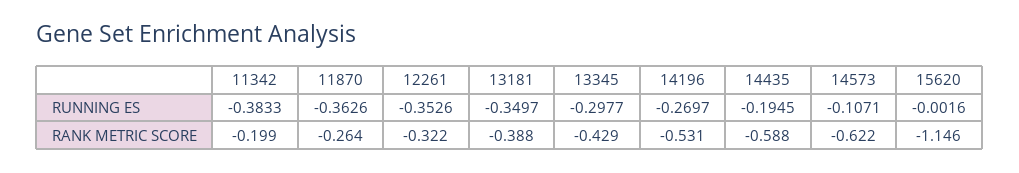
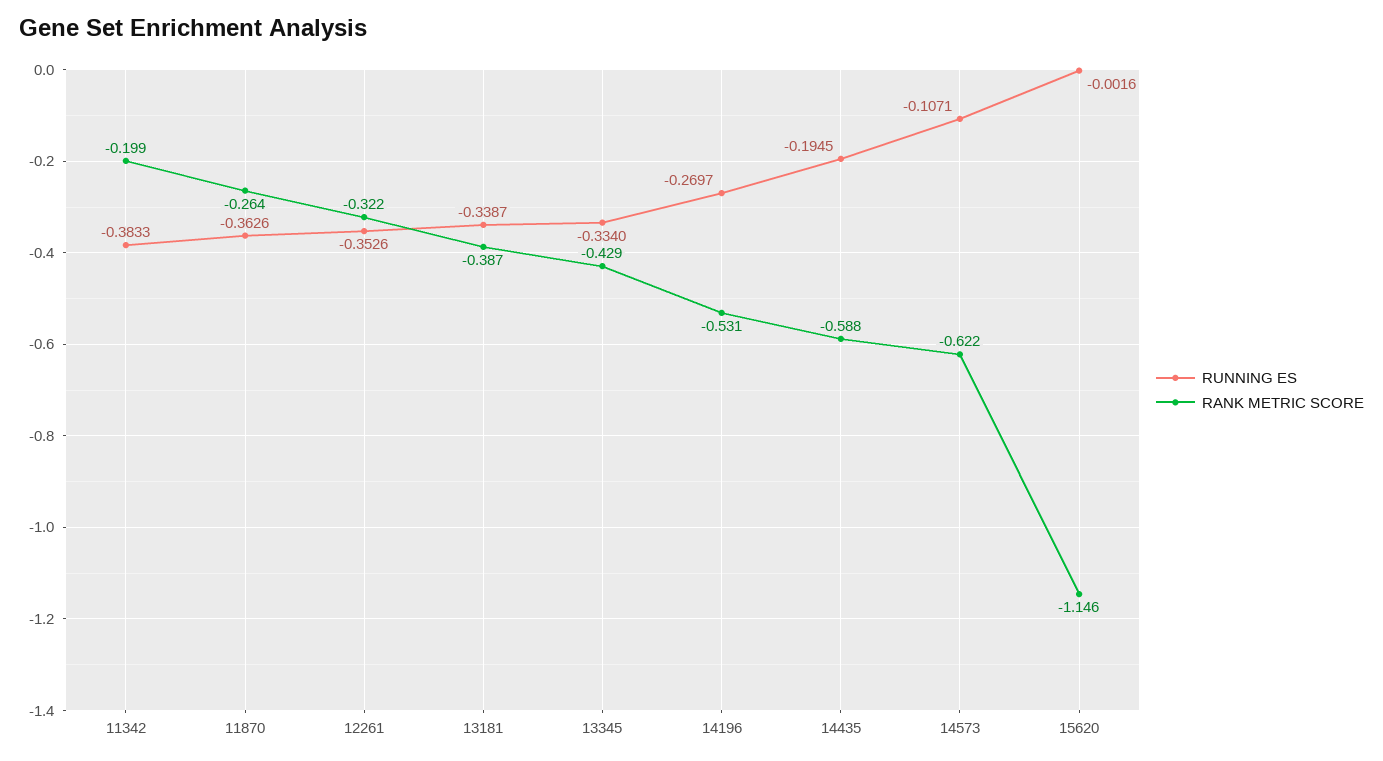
  {
    "RUNNING ES": {
      "11342": -0.3833,
      "11870": -0.3626,
      "12261": -0.3526,
-     "13181": -0.3497,
+     "13181": -0.3387,
-     "13345": -0.2977,
+     "13345": -0.334,
      "14196": -0.2697,
      "14435": -0.1945,
      "14573": -0.1071,
      "15620": -0.0016
    },
    "RANK METRIC SCORE": {
      "11342": -0.199,
      "11870": -0.264,
      "12261": -0.322,
-     "13181": -0.388,
+     "13181": -0.387,
      "13345": -0.429,
      "14196": -0.531,
      "14435": -0.588,
      "14573": -0.622,
      "15620": -1.146
    }
  }

